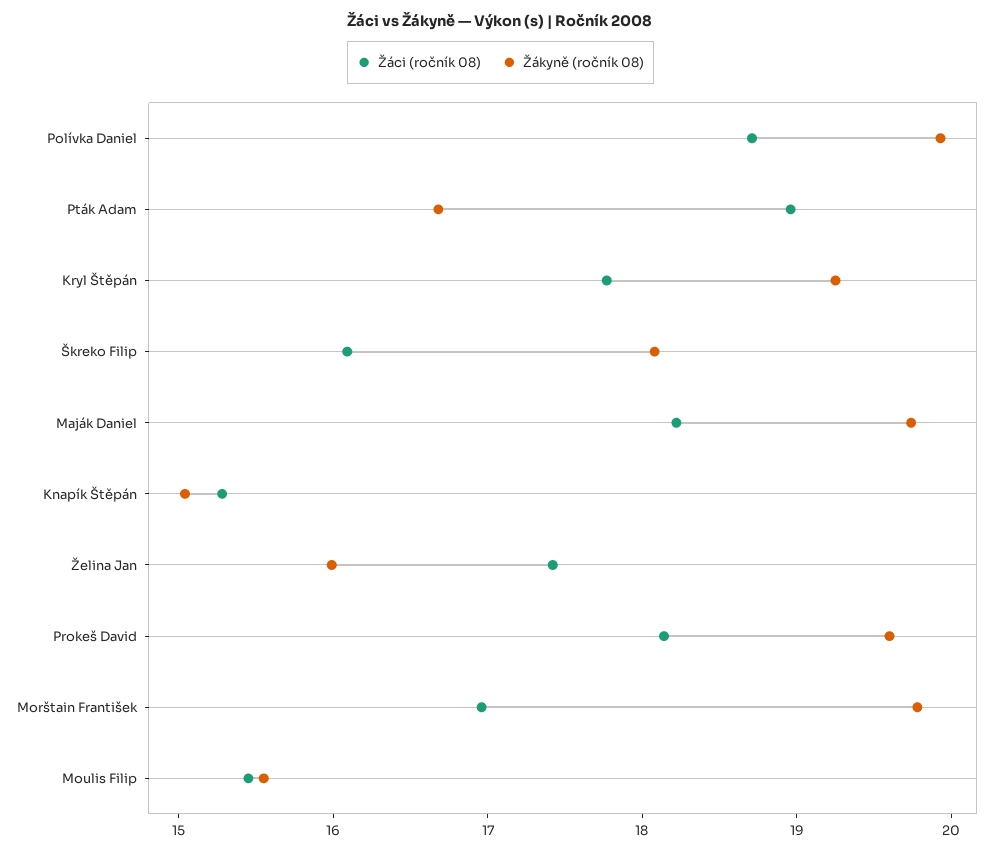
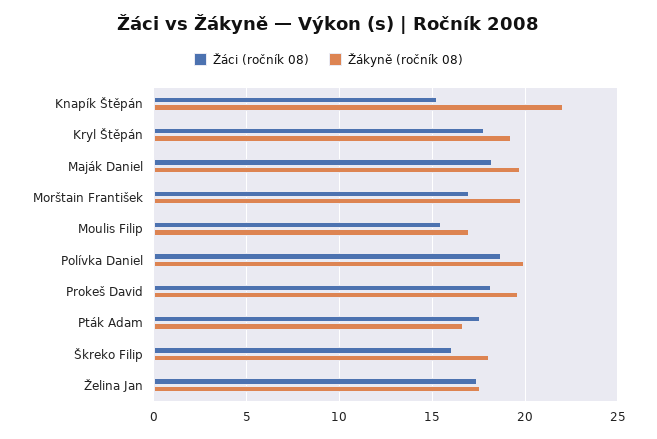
  {
    "Žáci (ročník 08)": {
      "Polívka Daniel": 18.8,
-     "Pták Adam": 19,
+     "Pták Adam": 17.5,
      "Kryl Štěpán": 17.8,
      "Škreko Filip": 16,
      "Maják Daniel": 18.2,
      "Knapík Štěpán": 15.2,
      "Želina Jan": 17.4,
      "Prokeš David": 18.2,
      "Morštain František": 17,
      "Moulis Filip": 15.4
    },
    "Žákyně (ročník 08)": {
      "Polívka Daniel": 20,
      "Pták Adam": 16.6,
      "Kryl Štěpán": 19.2,
      "Škreko Filip": 18,
      "Maják Daniel": 19.8,
-     "Knapík Štěpán": 15,
+     "Knapík Štěpán": 22,
-     "Želina Jan": 16,
+     "Želina Jan": 17.5,
      "Prokeš David": 19.6,
      "Morštain František": 19.8,
-     "Moulis Filip": 15.6
+     "Moulis Filip": 17
    }
  }

